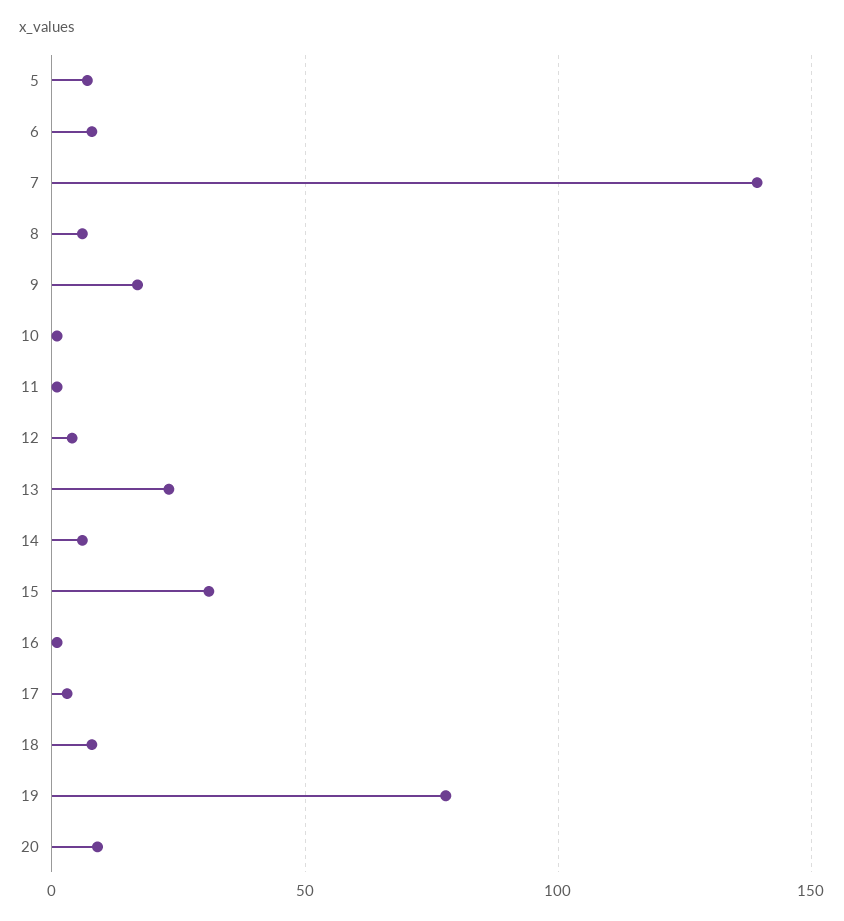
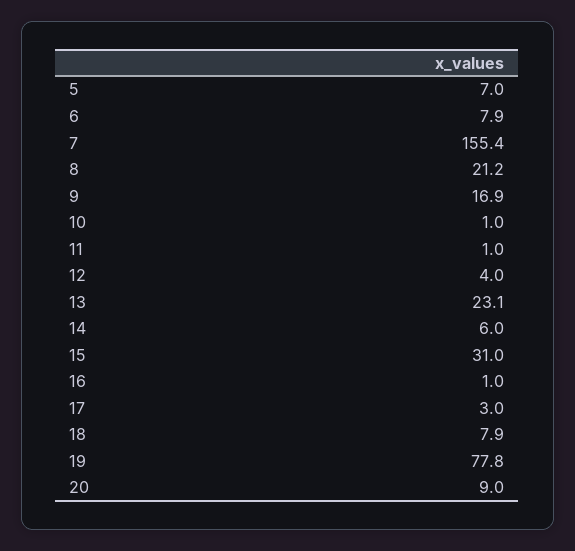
  {
    "5": 7,
    "6": 7.9,
-   "7": 140,
+   "7": 155.4,
-   "8": 5,
+   "8": 21.2,
    "9": 16.9,
    "10": 1,
    "11": 1,
    "12": 4,
    "13": 23.1,
    "14": 6,
    "15": 31,
    "16": 1,
    "17": 3,
    "18": 7.9,
    "19": 77.8,
    "20": 9
  }

